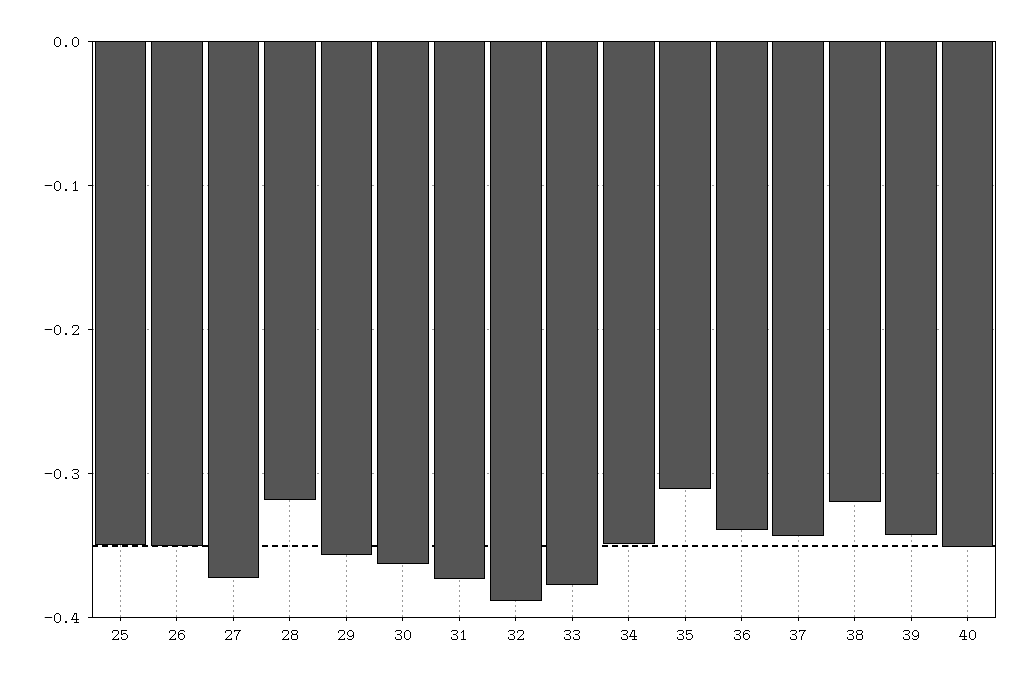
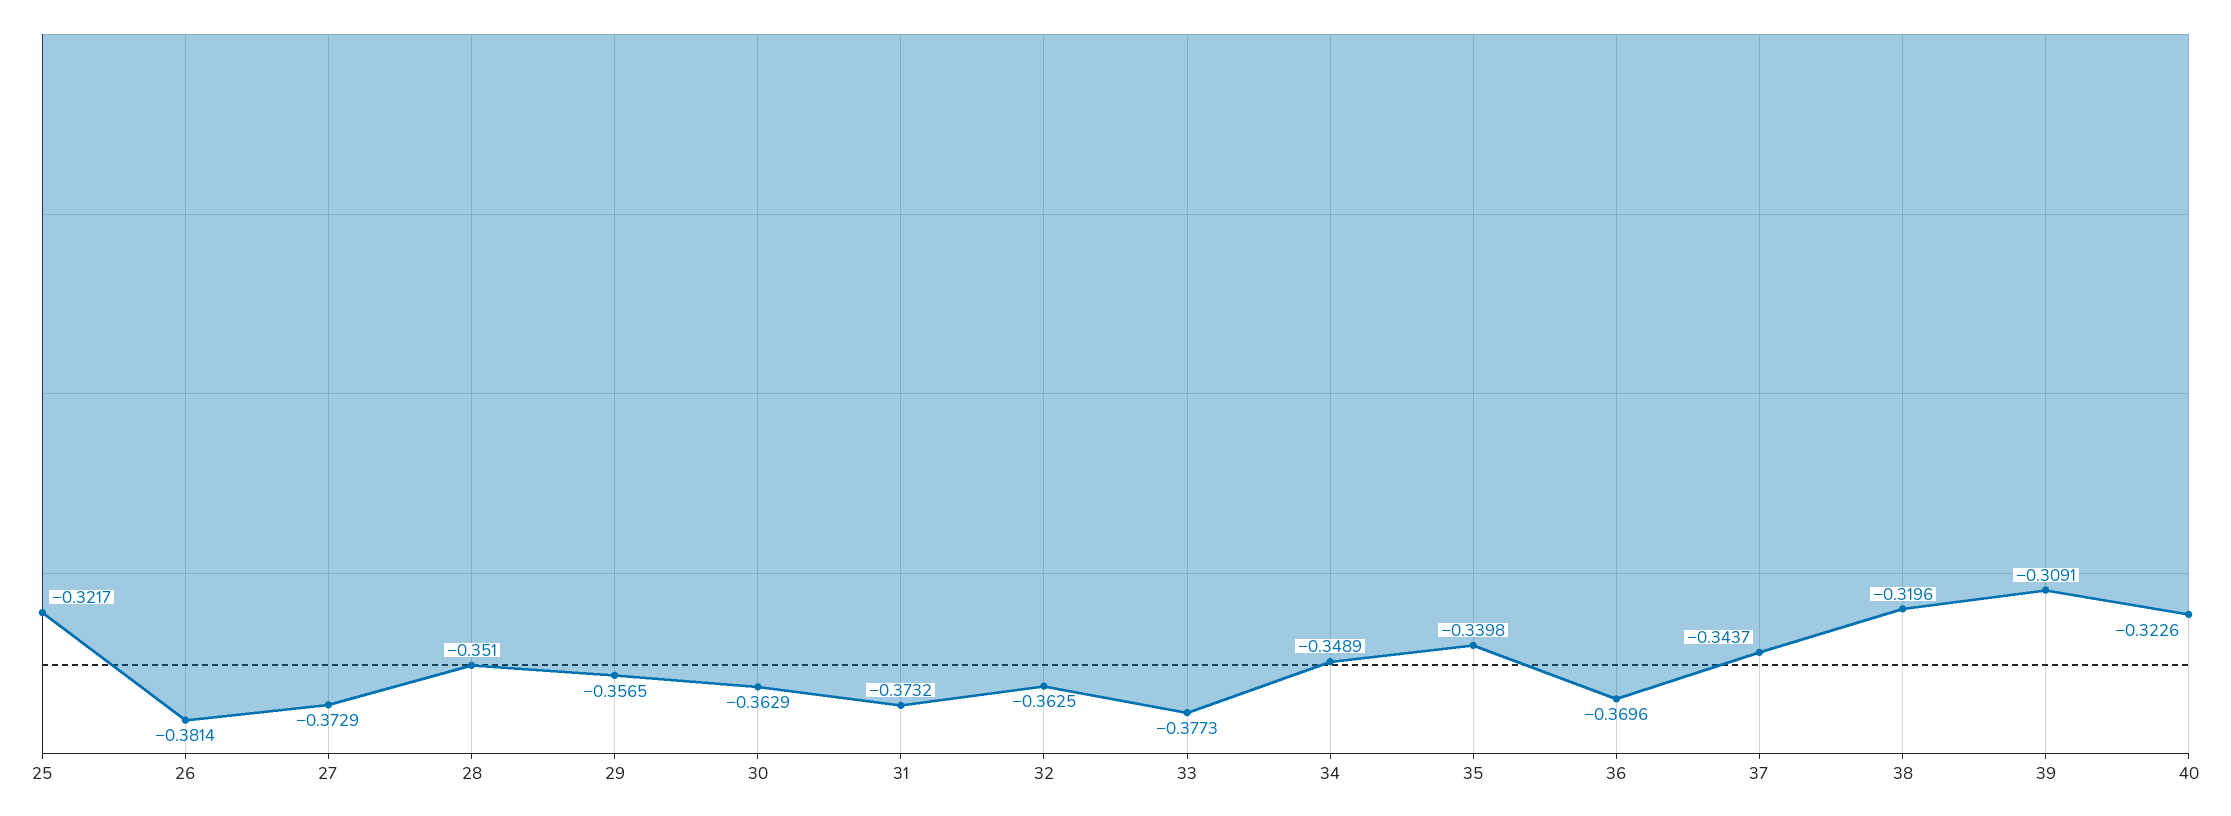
  {
-   "25": -0.35,
+   "25": -0.3217,
-   "26": -0.35,
+   "26": -0.3814,
    "27": -0.3729,
-   "28": -0.32,
+   "28": -0.351,
    "29": -0.3565,
    "30": -0.3629,
    "31": -0.3732,
-   "32": -0.39,
+   "32": -0.3625,
    "33": -0.3773,
    "34": -0.3489,
-   "35": -0.31,
+   "35": -0.3398,
-   "36": -0.34,
+   "36": -0.3696,
    "37": -0.3437,
    "38": -0.3196,
-   "39": -0.34,
+   "39": -0.3091,
-   "40": -0.35
+   "40": -0.3226
  }

